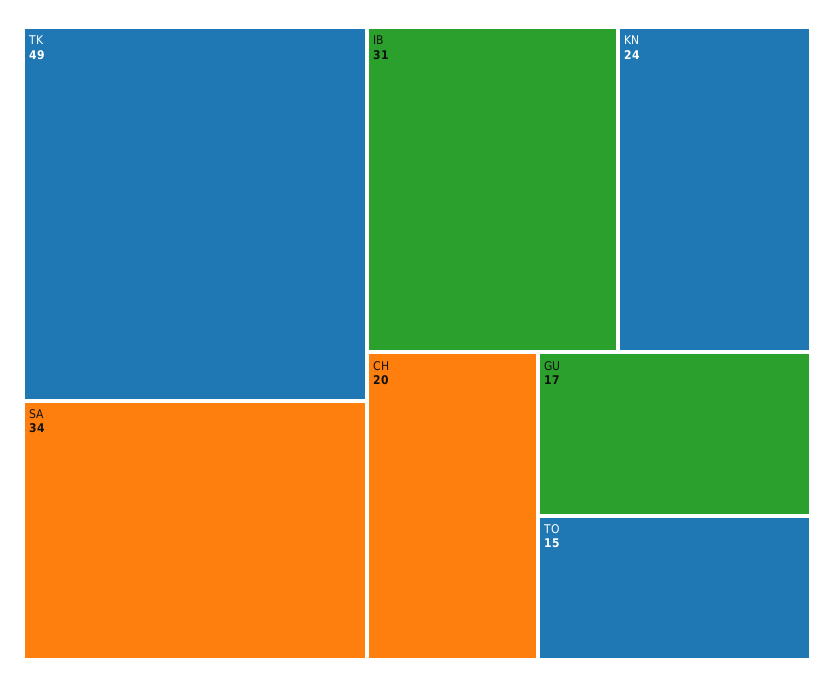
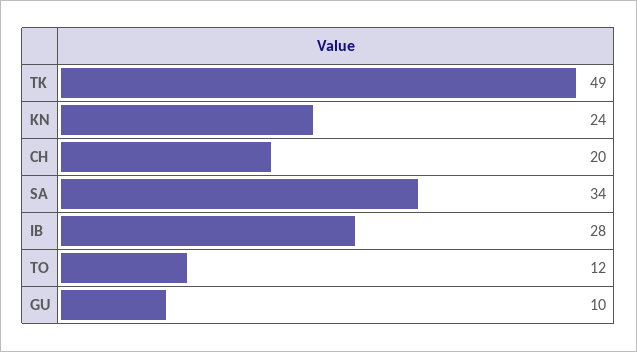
  {
    "TK": 49,
    "SA": 34,
-   "IB": 31,
+   "IB": 28,
    "KN": 24,
    "CH": 20,
-   "GU": 17,
+   "GU": 10,
-   "TO": 15
+   "TO": 12
  }

